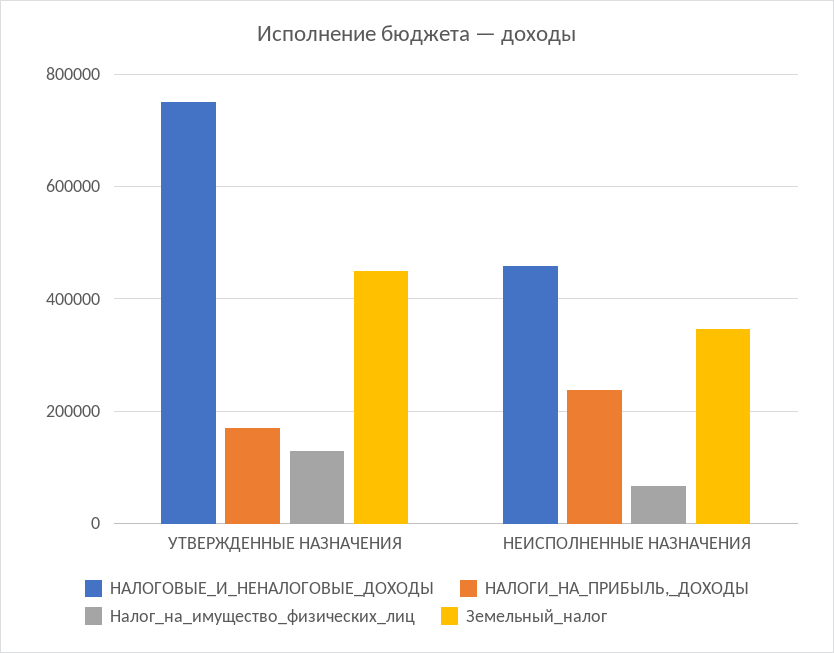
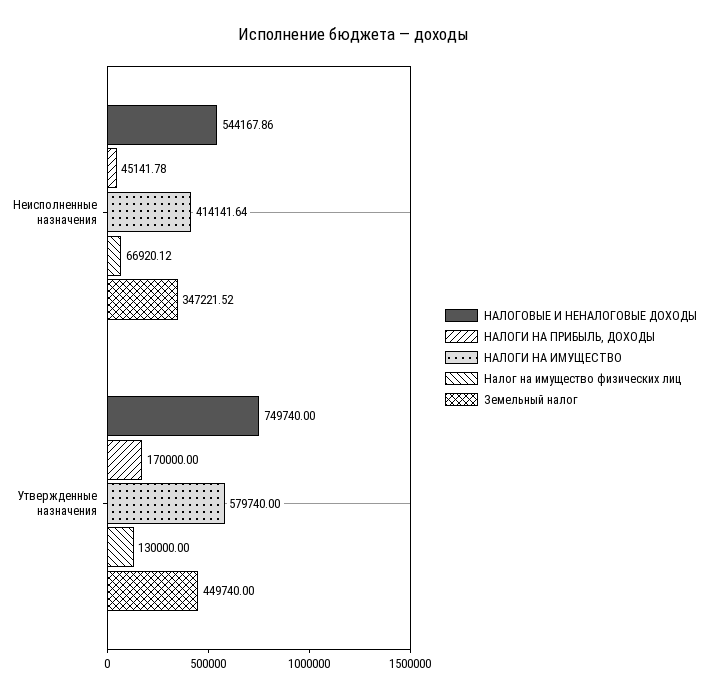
  {
    "НАЛОГОВЫЕ_И_НЕНАЛОГОВЫЕ_ДОХОДЫ": {
      "УТВЕРЖДЕННЫЕ НАЗНАЧЕНИЯ": 749740,
-     "НЕИСПОЛНЕННЫЕ НАЗНАЧЕНИЯ": 460000
+     "НЕИСПОЛНЕННЫЕ НАЗНАЧЕНИЯ": 544167.86
    },
    "НАЛОГИ_НА_ПРИБЫЛЬ,_ДОХОДЫ": {
      "УТВЕРЖДЕННЫЕ НАЗНАЧЕНИЯ": 170000,
-     "НЕИСПОЛНЕННЫЕ НАЗНАЧЕНИЯ": 240000
+     "НЕИСПОЛНЕННЫЕ НАЗНАЧЕНИЯ": 45141.78
    },
    "Налог_на_имущество_физических_лиц": {
      "УТВЕРЖДЕННЫЕ НАЗНАЧЕНИЯ": 130000,
      "НЕИСПОЛНЕННЫЕ НАЗНАЧЕНИЯ": 66920.12
    },
    "Земельный_налог": {
      "УТВЕРЖДЕННЫЕ НАЗНАЧЕНИЯ": 449740,
      "НЕИСПОЛНЕННЫЕ НАЗНАЧЕНИЯ": 347221.52
-   }
+   },
+   "НАЛОГИ НА ИМУЩЕСТВО": {
+     "НЕИСПОЛНЕННЫЕ НАЗНАЧЕНИЯ": 414141.64,
+     "УТВЕРЖДЕННЫЕ НАЗНАЧЕНИЯ": 579740
+   }
  }

